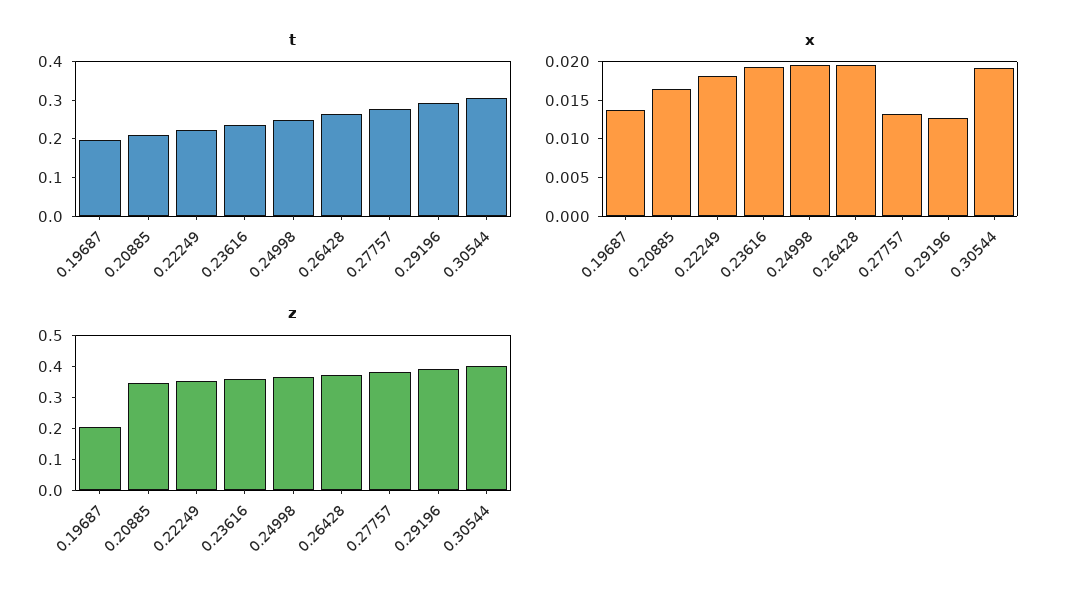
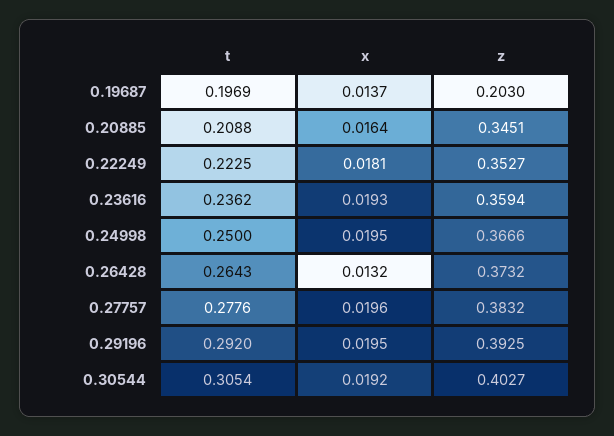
  {
    "t": {
      "0.19687": 0.1969,
      "0.20885": 0.2088,
      "0.22249": 0.2225,
      "0.23616": 0.2362,
      "0.24998": 0.25,
      "0.26428": 0.2643,
      "0.27757": 0.2776,
      "0.29196": 0.292,
      "0.30544": 0.3054
    },
    "x": {
      "0.19687": 0.0137,
      "0.20885": 0.0164,
      "0.22249": 0.0181,
      "0.23616": 0.0193,
      "0.24998": 0.0195,
-     "0.26428": 0.02,
+     "0.26428": 0.0132,
-     "0.27757": 0.0125,
+     "0.27757": 0.0196,
-     "0.29196": 0.0125,
+     "0.29196": 0.0195,
      "0.30544": 0.0192
    },
    "z": {
      "0.19687": 0.203,
      "0.20885": 0.3451,
      "0.22249": 0.3527,
      "0.23616": 0.3594,
      "0.24998": 0.3666,
      "0.26428": 0.3732,
      "0.27757": 0.3832,
      "0.29196": 0.3925,
      "0.30544": 0.4027
    }
  }

